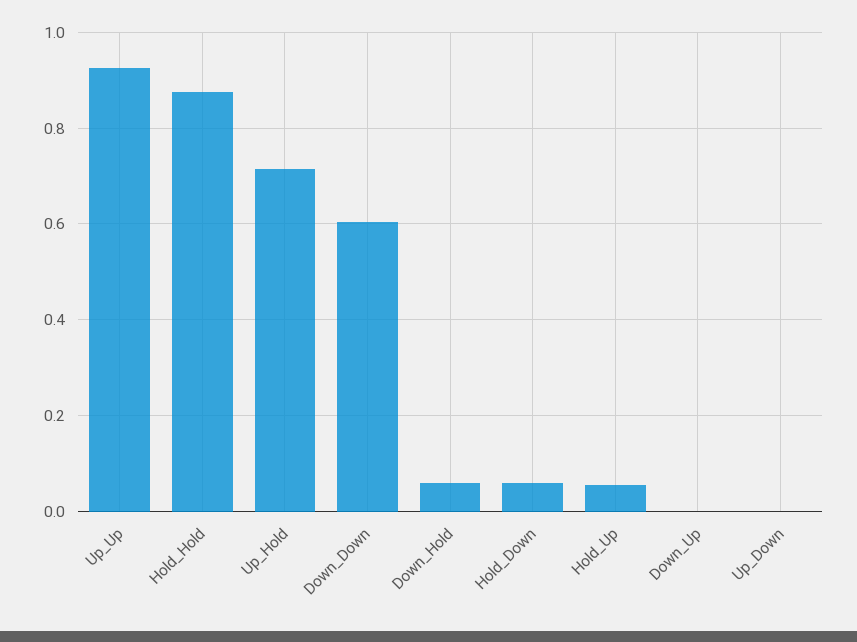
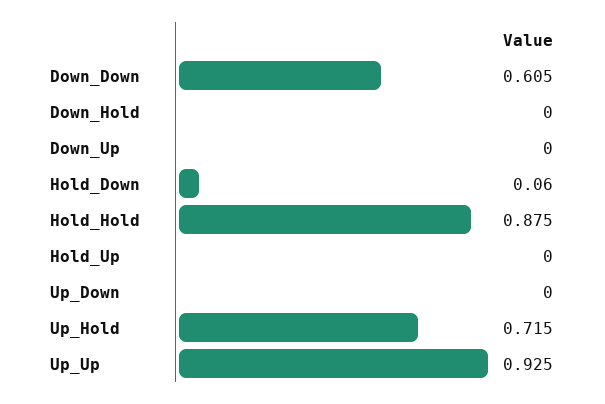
  {
    "Up_Up": 0.925,
    "Hold_Hold": 0.875,
    "Up_Hold": 0.715,
    "Down_Down": 0.605,
-   "Down_Hold": 0.06,
+   "Down_Hold": 0,
    "Hold_Down": 0.06,
-   "Hold_Up": 0.06,
+   "Hold_Up": 0,
    "Down_Up": 0,
    "Up_Down": 0
  }

